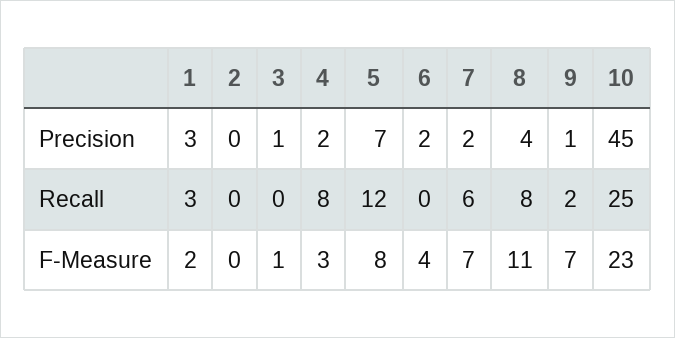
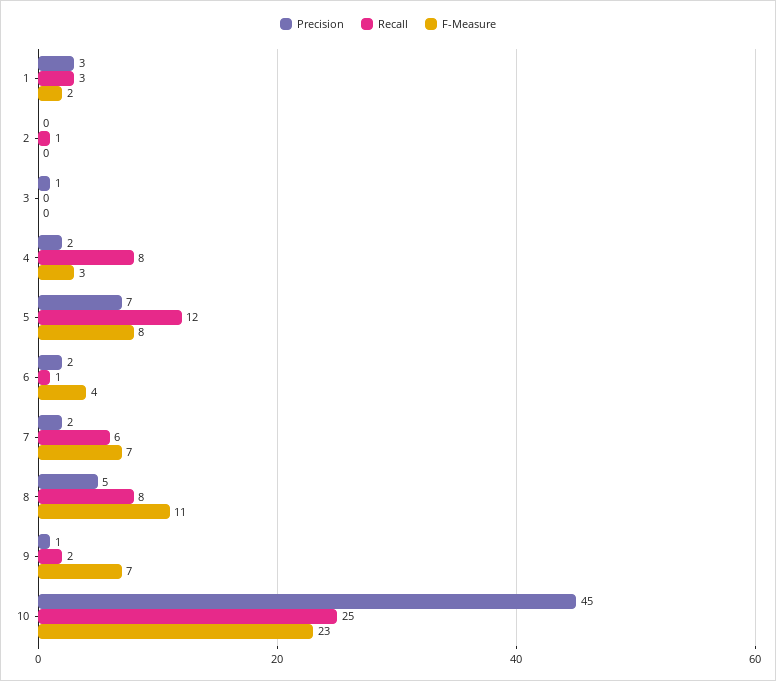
  {
    "Precision": {
      "1": 3,
      "2": 0,
      "3": 1,
      "4": 2,
      "5": 7,
      "6": 2,
      "7": 2,
-     "8": 4,
+     "8": 5,
      "9": 1,
      "10": 45
    },
    "Recall": {
      "1": 3,
-     "2": 0,
+     "2": 1,
      "3": 0,
      "4": 8,
      "5": 12,
-     "6": 0,
+     "6": 1,
      "7": 6,
      "8": 8,
      "9": 2,
      "10": 25
    },
    "F-Measure": {
      "1": 2,
      "2": 0,
-     "3": 1,
+     "3": 0,
      "4": 3,
      "5": 8,
      "6": 4,
      "7": 7,
      "8": 11,
      "9": 7,
      "10": 23
    }
  }

